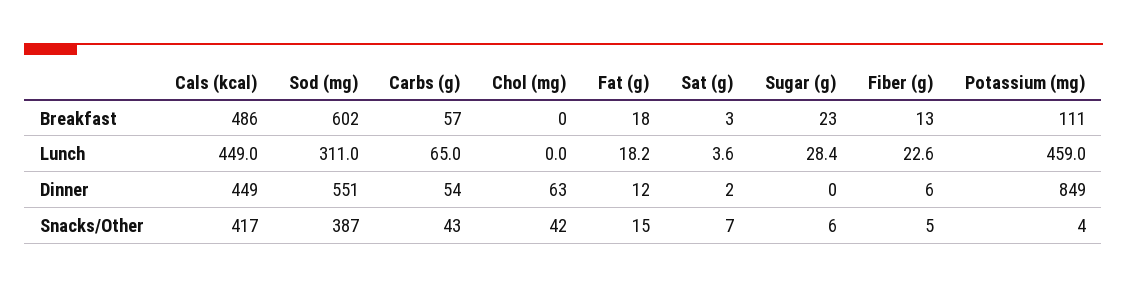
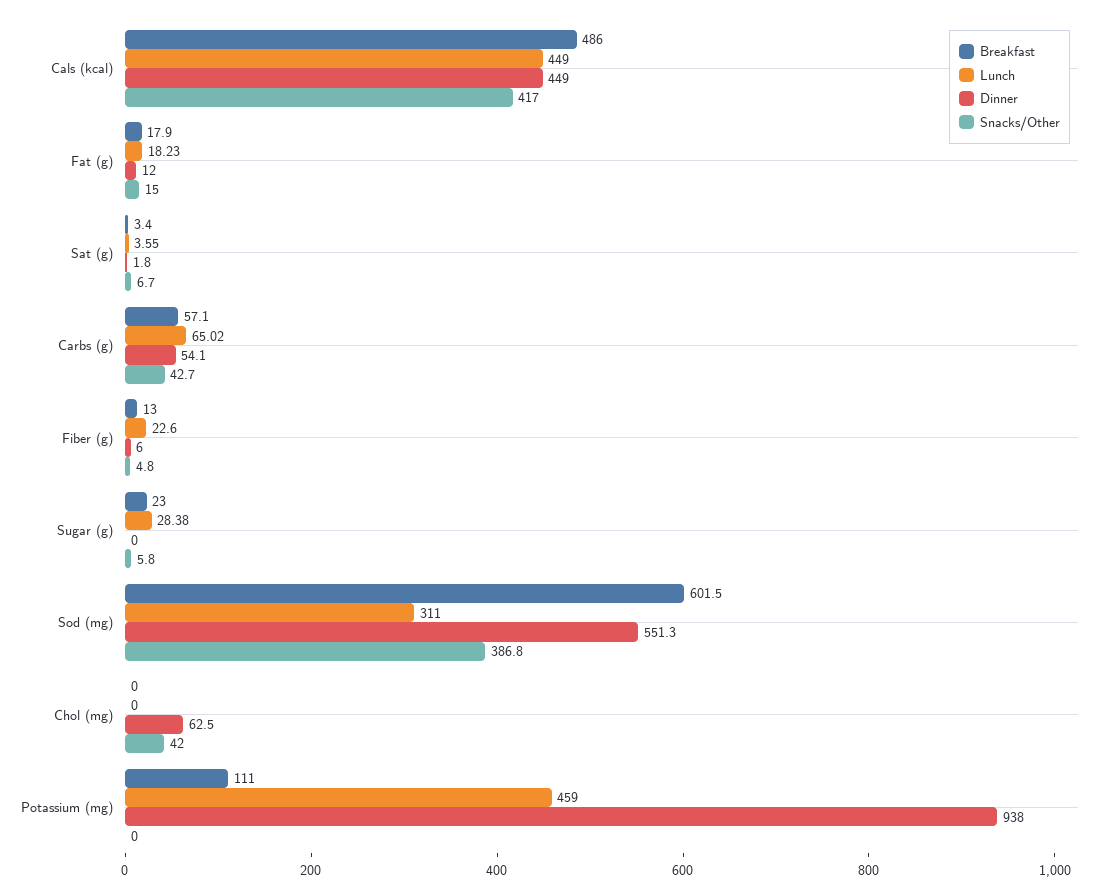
  {
    "Breakfast": {
      "Cals (kcal)": 486,
      "Sod (mg)": 601.5,
      "Carbs (g)": 57.1,
      "Chol (mg)": 0,
      "Fat (g)": 17.9,
      "Sat (g)": 3.4,
      "Sugar (g)": 23,
      "Fiber (g)": 13,
      "Potassium (mg)": 111
    },
    "Lunch": {
      "Cals (kcal)": 449,
      "Sod (mg)": 311,
      "Carbs (g)": 65.02,
      "Chol (mg)": 0,
      "Fat (g)": 18.23,
      "Sat (g)": 3.55,
      "Sugar (g)": 28.38,
      "Fiber (g)": 22.6,
      "Potassium (mg)": 459
    },
    "Dinner": {
      "Cals (kcal)": 449,
      "Sod (mg)": 551.3,
      "Carbs (g)": 54.1,
      "Chol (mg)": 62.5,
      "Fat (g)": 12,
      "Sat (g)": 1.8,
      "Sugar (g)": 0,
      "Fiber (g)": 6,
-     "Potassium (mg)": 849
+     "Potassium (mg)": 938
    },
    "Snacks/Other": {
      "Cals (kcal)": 417,
      "Sod (mg)": 386.8,
      "Carbs (g)": 42.7,
      "Chol (mg)": 42,
      "Fat (g)": 15,
      "Sat (g)": 6.7,
      "Sugar (g)": 5.8,
      "Fiber (g)": 4.8,
-     "Potassium (mg)": 4
+     "Potassium (mg)": 0
    }
  }

